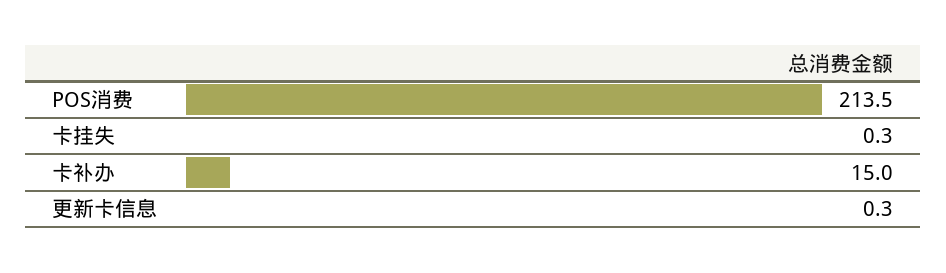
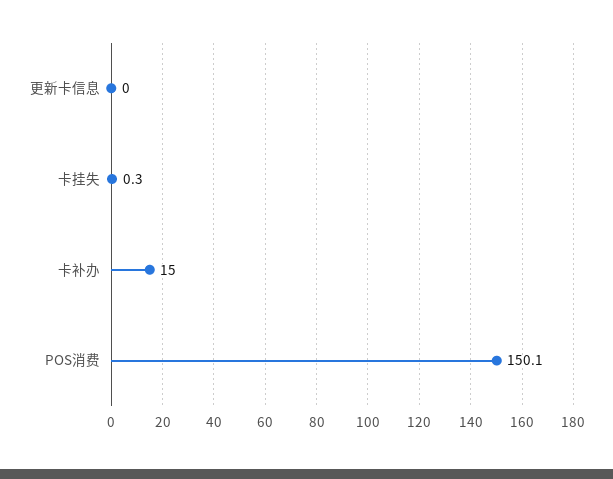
  {
-   "POS消费": 213.5,
+   "POS消费": 150.1,
    "卡挂失": 0.3,
    "卡补办": 15,
-   "更新卡信息": 0.3
+   "更新卡信息": 0
  }

